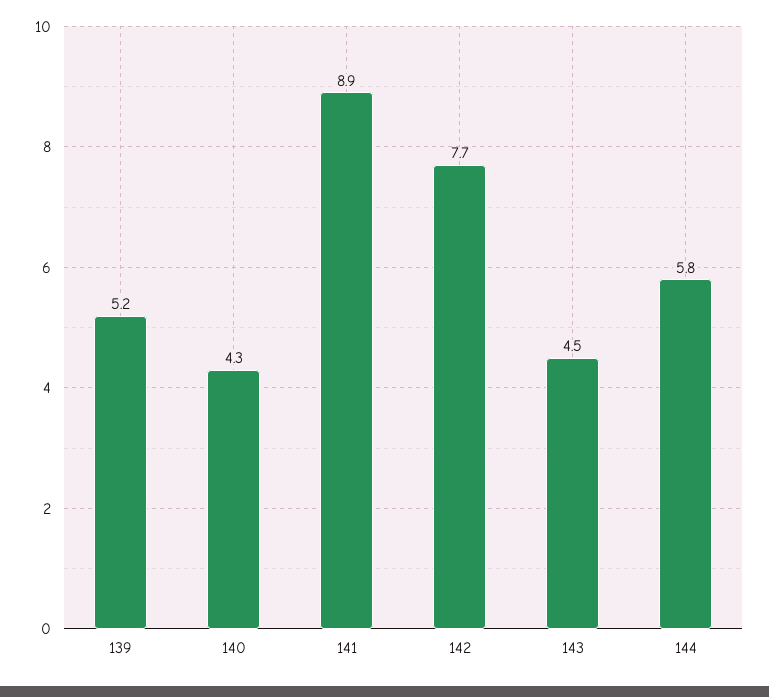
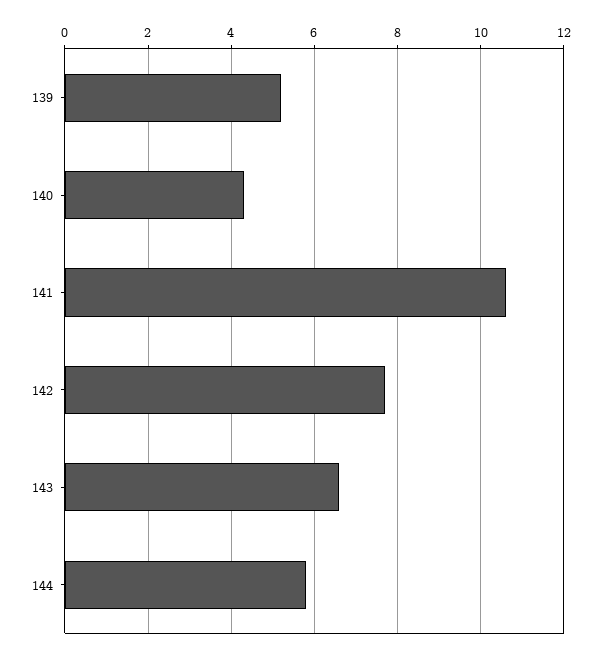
  {
    "139": 5.2,
    "140": 4.3,
-   "141": 8.9,
+   "141": 10.5,
    "142": 7.7,
-   "143": 4.5,
+   "143": 6.5,
    "144": 5.8
  }

